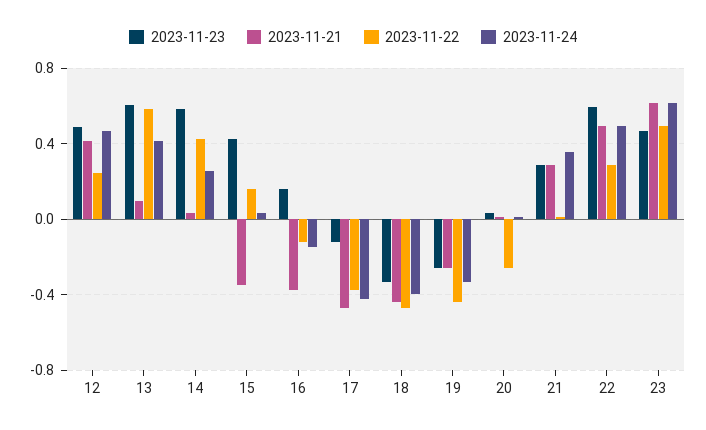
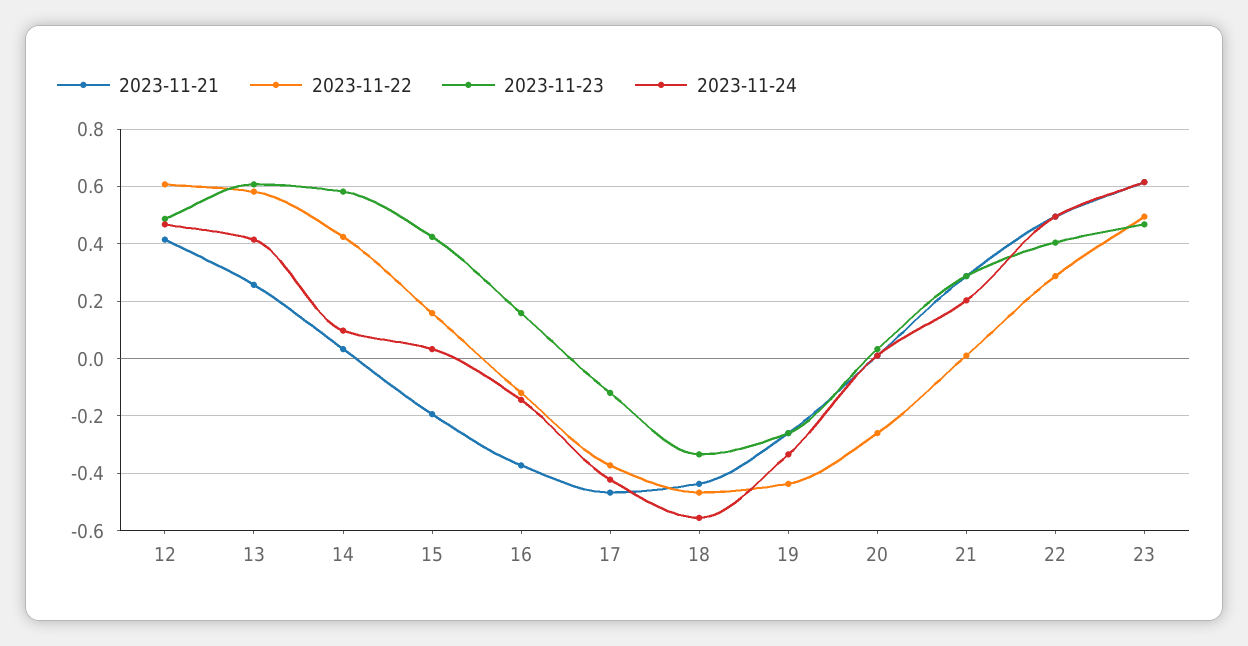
  {
    "2023-11-23": {
      "12": 0.475,
      "13": 0.6,
      "14": 0.575,
      "15": 0.425,
      "16": 0.15,
      "17": -0.125,
      "18": -0.325,
      "19": -0.25,
      "20": 0.025,
      "21": 0.3,
-     "22": 0.6,
+     "22": 0.4,
      "23": 0.475
    },
    "2023-11-21": {
      "12": 0.425,
-     "13": 0.1,
+     "13": 0.25,
      "14": 0.025,
-     "15": -0.35,
+     "15": -0.2,
      "16": -0.375,
      "17": -0.475,
      "18": -0.425,
      "19": -0.25,
      "20": 0,
      "21": 0.3,
      "22": 0.5,
      "23": 0.625
    },
    "2023-11-22": {
-     "12": 0.25,
+     "12": 0.6,
      "13": 0.575,
      "14": 0.425,
      "15": 0.15,
      "16": -0.125,
      "17": -0.375,
      "18": -0.475,
      "19": -0.425,
      "20": -0.25,
      "21": 0,
      "22": 0.3,
      "23": 0.5
    },
    "2023-11-24": {
      "12": 0.475,
      "13": 0.425,
-     "14": 0.25,
+     "14": 0.1,
      "15": 0.025,
      "16": -0.15,
      "17": -0.425,
-     "18": -0.4,
+     "18": -0.55,
      "19": -0.325,
      "20": 0,
-     "21": 0.35,
+     "21": 0.2,
      "22": 0.5,
      "23": 0.625
    }
  }

